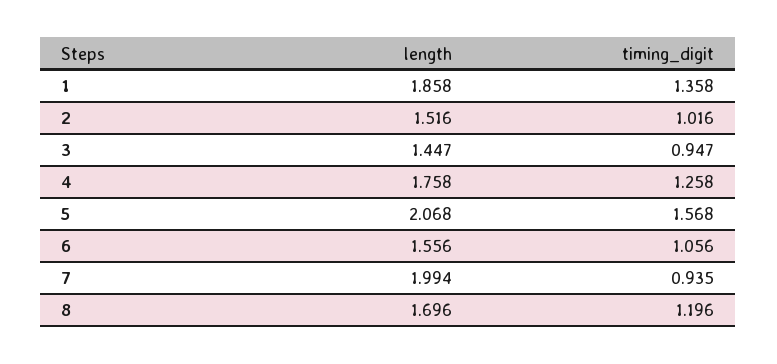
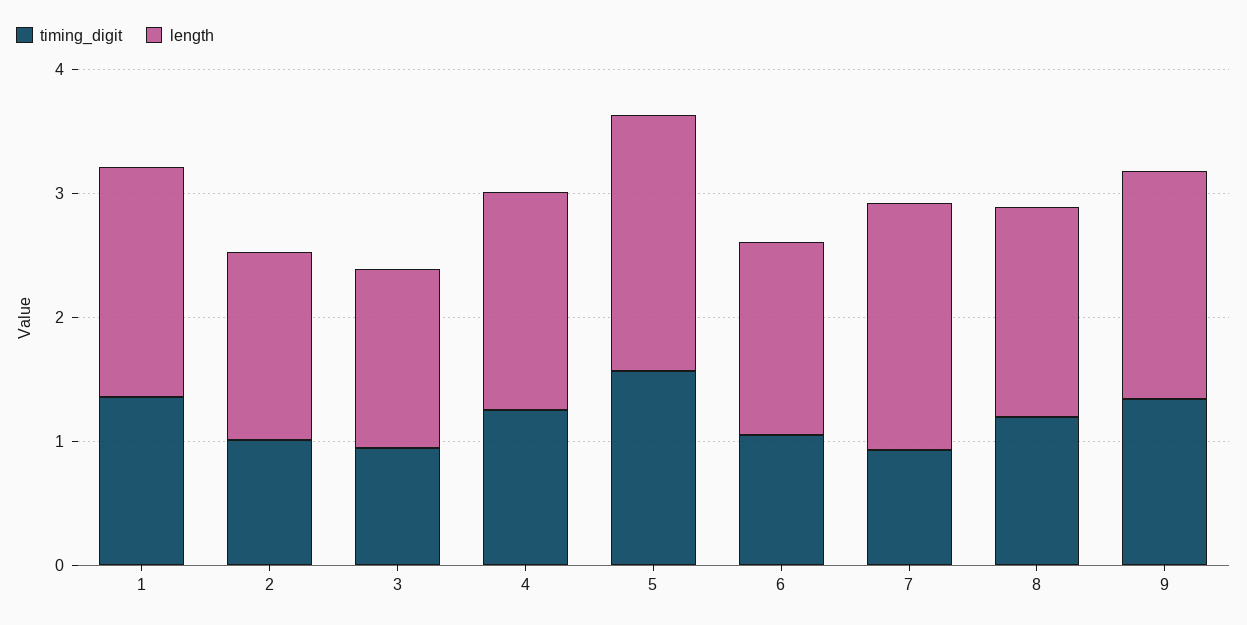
  {
    "length": {
      "1": 1.858,
      "2": 1.516,
      "3": 1.447,
      "4": 1.758,
      "5": 2.068,
      "6": 1.556,
      "7": 1.994,
-     "8": 1.696
+     "8": 1.696,
+     "9": 1.8
    },
    "timing_digit": {
      "1": 1.358,
      "2": 1.016,
      "3": 0.947,
      "4": 1.258,
      "5": 1.568,
      "6": 1.056,
      "7": 0.935,
-     "8": 1.196
+     "8": 1.196,
+     "9": 1.4
    }
  }

